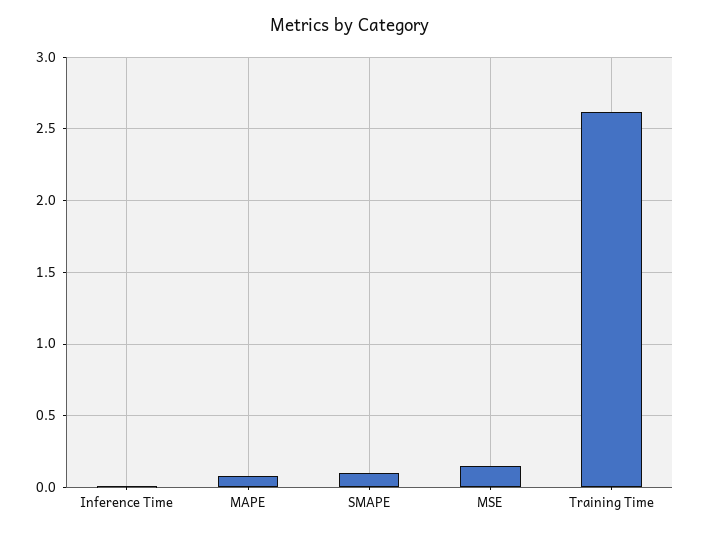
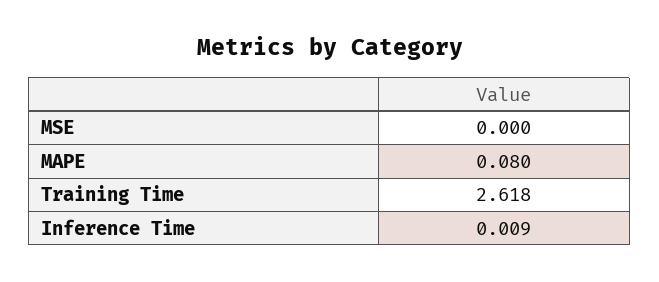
  {
    "Inference Time": 0.009,
    "MAPE": 0.08,
-   "SMAPE": 0.1,
-   "MSE": 0.15,
+   "MSE": 0,
    "Training Time": 2.618
  }

